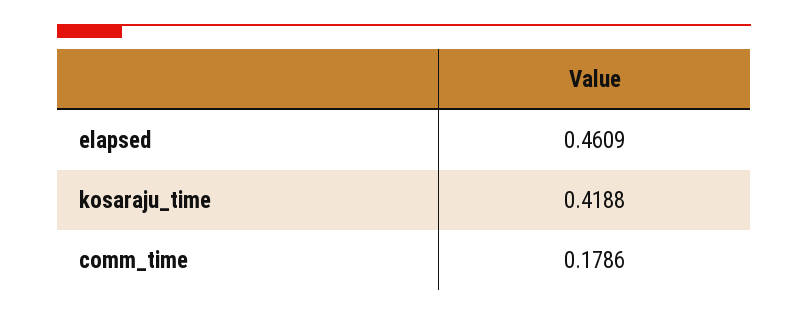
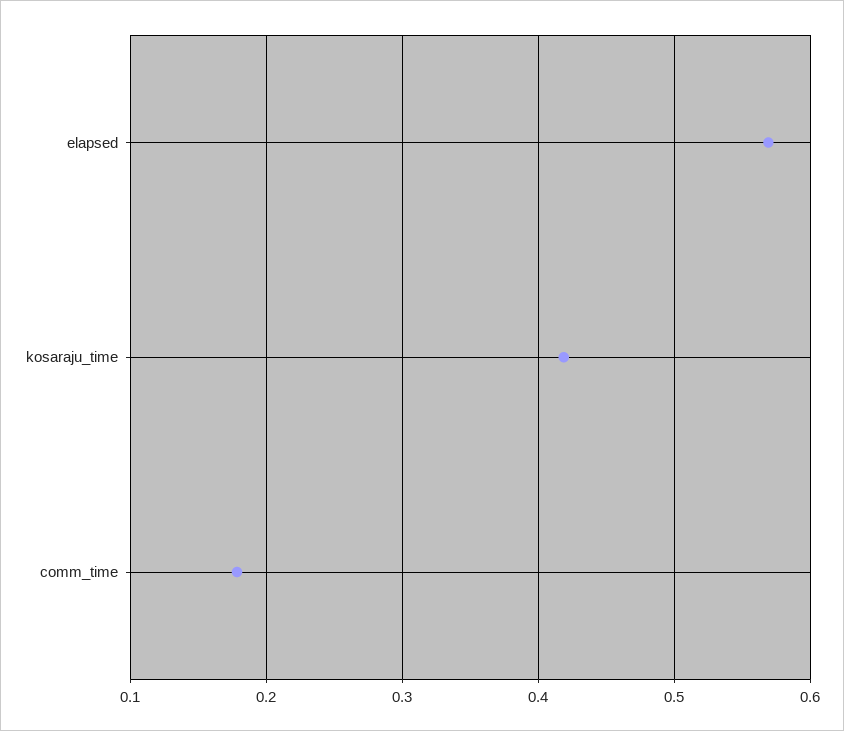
  {
-   "elapsed": 0.4609,
+   "elapsed": 0.57,
    "kosaraju_time": 0.4188,
    "comm_time": 0.1786
  }

